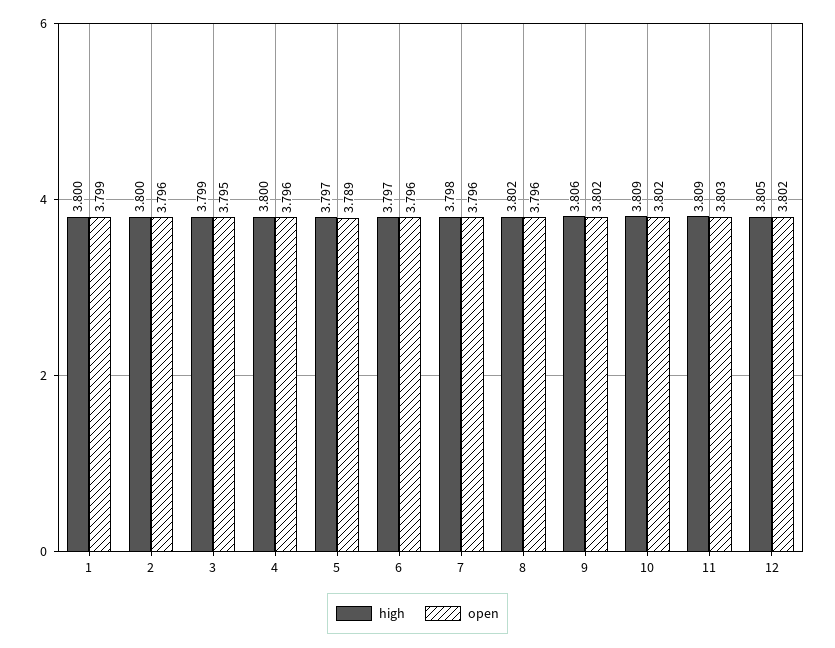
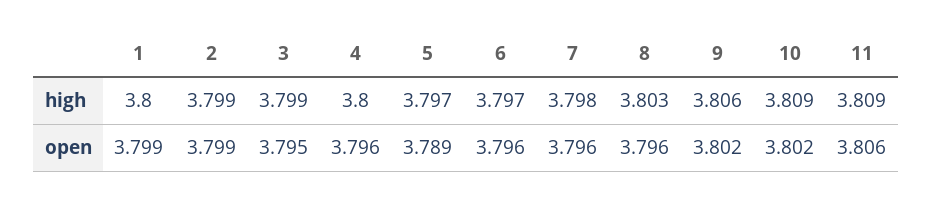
  {
    "high": {
      "1": 3.8,
-     "2": 3.8,
+     "2": 3.799,
      "3": 3.799,
      "4": 3.8,
      "5": 3.797,
      "6": 3.797,
      "7": 3.798,
-     "8": 3.802,
+     "8": 3.803,
      "9": 3.806,
      "10": 3.809,
-     "11": 3.809,
+     "11": 3.809
-     "12": 3.805
    },
    "open": {
      "1": 3.799,
-     "2": 3.796,
+     "2": 3.799,
      "3": 3.795,
      "4": 3.796,
      "5": 3.789,
      "6": 3.796,
      "7": 3.796,
      "8": 3.796,
      "9": 3.802,
      "10": 3.802,
-     "11": 3.803,
+     "11": 3.806
-     "12": 3.802
    }
  }

